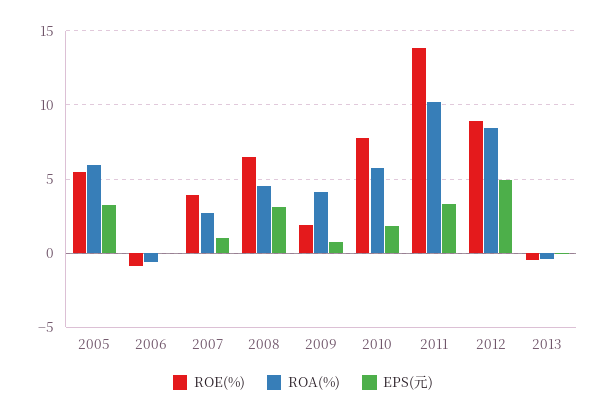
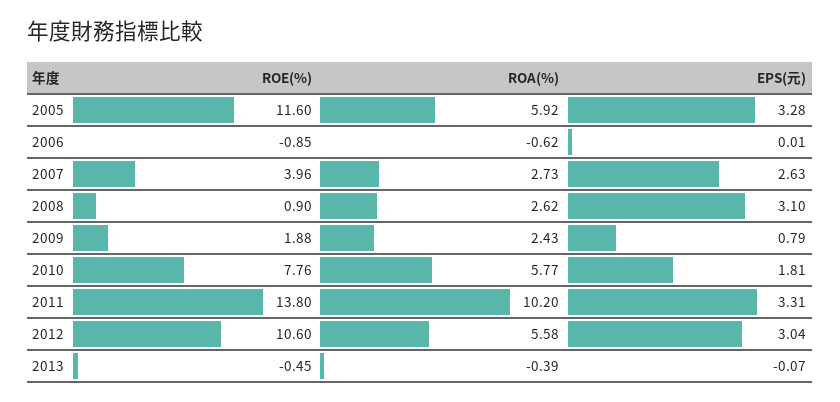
  {
    "ROE(%)": {
-     "2005": 5.5,
+     "2005": 11.6,
      "2006": -0.85,
      "2007": 3.96,
-     "2008": 6.5,
+     "2008": 0.9,
      "2009": 1.88,
      "2010": 7.76,
      "2011": 13.8,
-     "2012": 9,
+     "2012": 10.6,
      "2013": -0.45
    },
    "ROA(%)": {
      "2005": 5.92,
      "2006": -0.62,
      "2007": 2.73,
-     "2008": 4.5,
+     "2008": 2.62,
-     "2009": 4,
+     "2009": 2.43,
      "2010": 5.77,
      "2011": 10.2,
-     "2012": 8.5,
+     "2012": 5.58,
      "2013": -0.39
    },
    "EPS(元)": {
      "2005": 3.28,
      "2006": 0.01,
-     "2007": 1,
+     "2007": 2.63,
      "2008": 3.1,
      "2009": 0.79,
      "2010": 1.81,
      "2011": 3.31,
-     "2012": 5,
+     "2012": 3.04,
      "2013": -0.07
    }
  }

